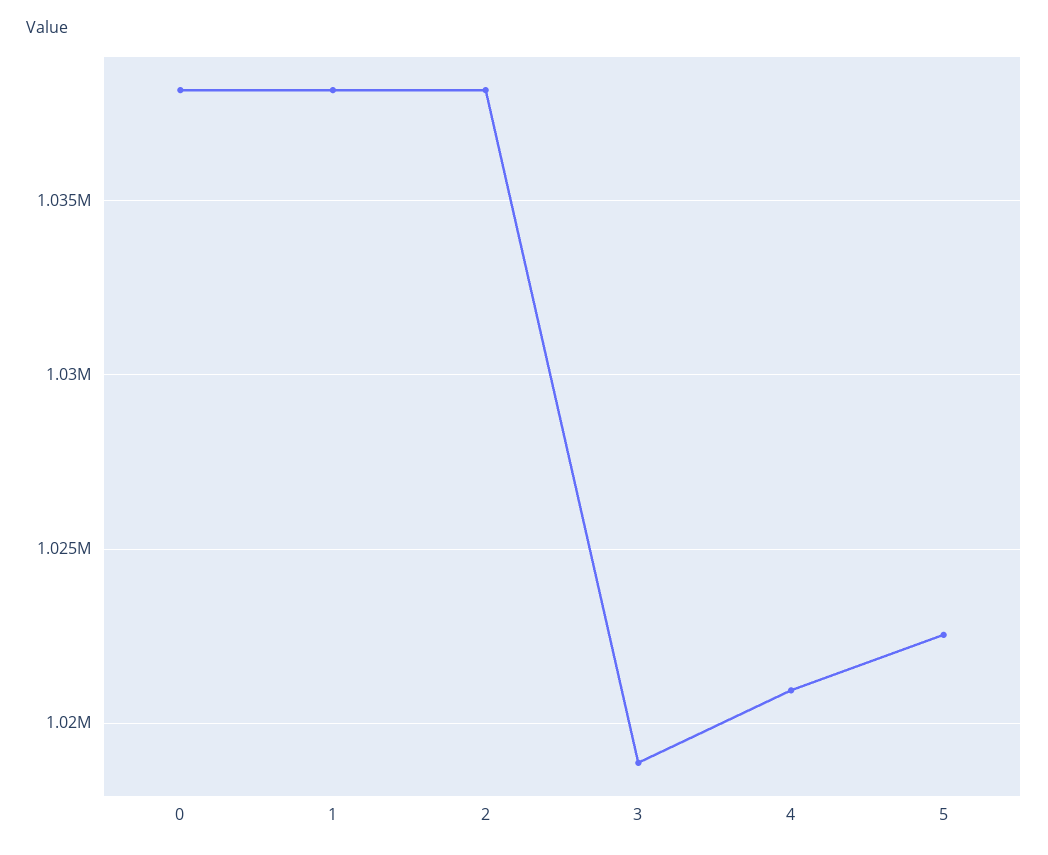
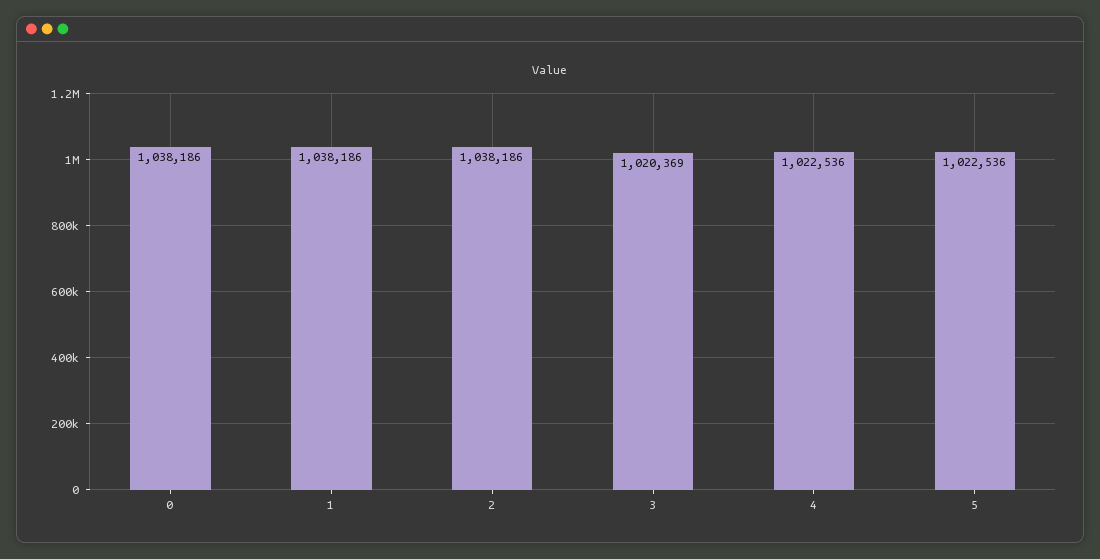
  {
    "0": 1038186,
    "1": 1038186,
    "2": 1038186,
-   "3": 1019000,
+   "3": 1020369,
-   "4": 1021000,
+   "4": 1022536,
    "5": 1022536
  }

